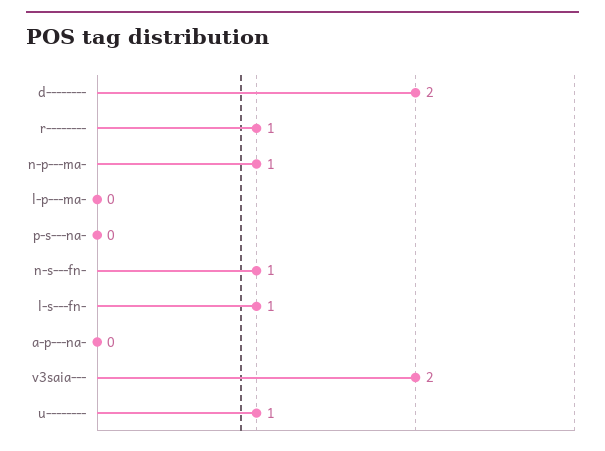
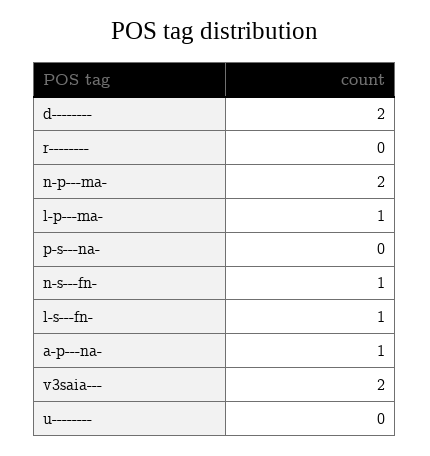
  {
    "d--------": 2,
-   "r--------": 1,
+   "r--------": 0,
-   "n-p---ma-": 1,
+   "n-p---ma-": 2,
-   "l-p---ma-": 0,
+   "l-p---ma-": 1,
    "p-s---na-": 0,
    "n-s---fn-": 1,
    "l-s---fn-": 1,
-   "a-p---na-": 0,
+   "a-p---na-": 1,
    "v3saia---": 2,
-   "u--------": 1
+   "u--------": 0
  }

